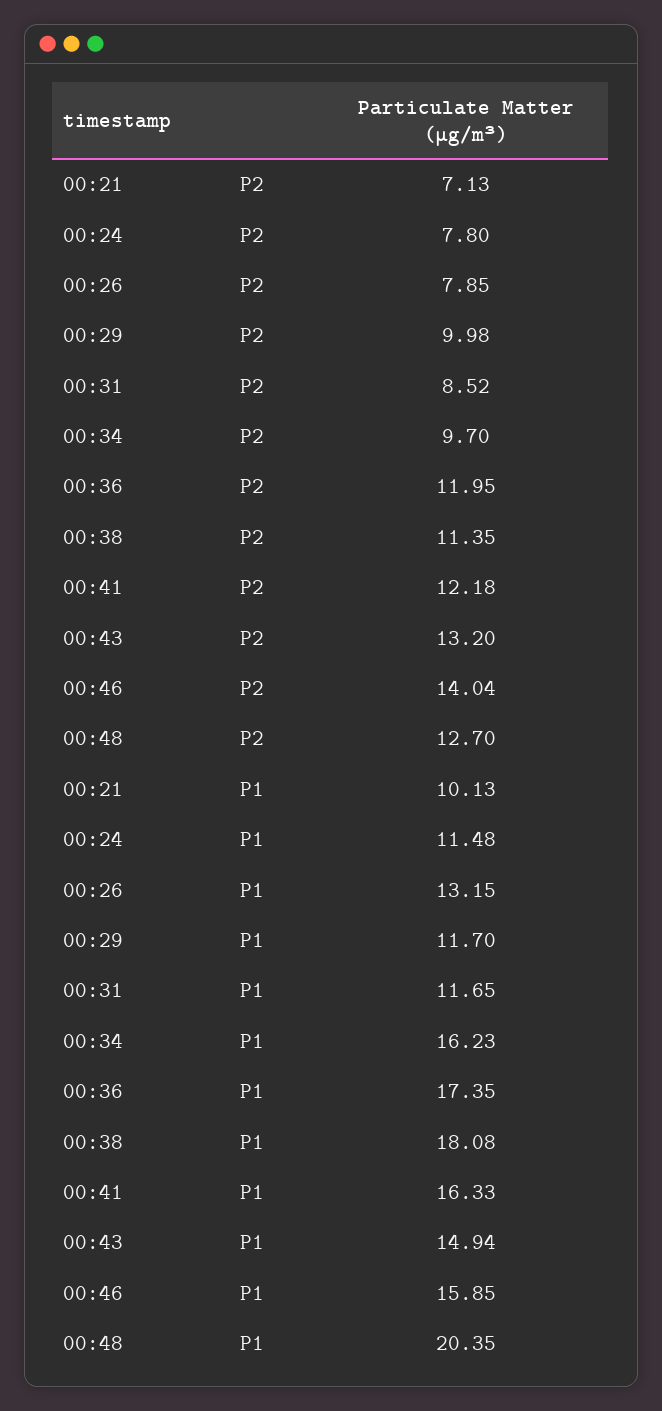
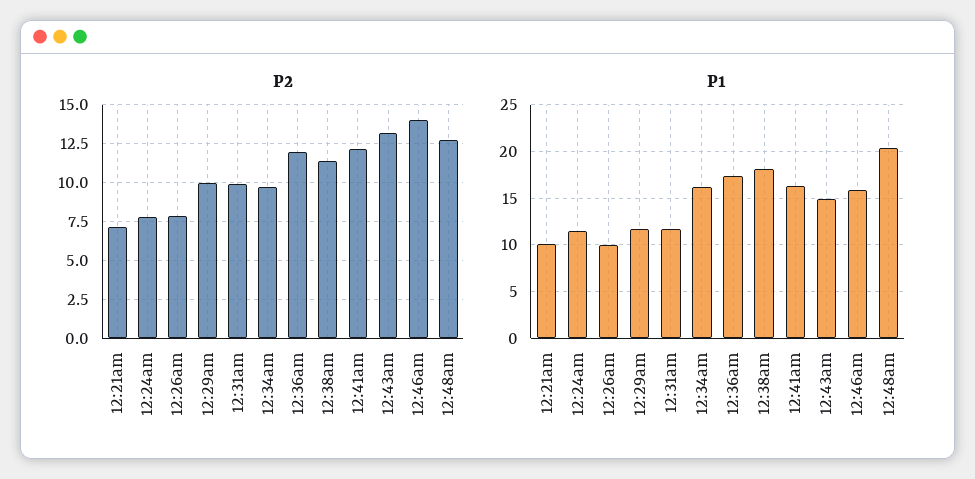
  {
    "P2": {
      "00:21": 7.13,
      "00:24": 7.8,
      "00:26": 7.85,
      "00:29": 9.98,
-     "00:31": 8.52,
+     "00:31": 10,
      "00:34": 9.7,
      "00:36": 11.95,
      "00:38": 11.35,
      "00:41": 12.18,
      "00:43": 13.2,
      "00:46": 14.04,
      "00:48": 12.7
    },
    "P1": {
      "00:21": 10.13,
      "00:24": 11.48,
-     "00:26": 13.15,
+     "00:26": 10,
      "00:29": 11.7,
      "00:31": 11.65,
      "00:34": 16.23,
      "00:36": 17.35,
      "00:38": 18.08,
      "00:41": 16.33,
      "00:43": 14.94,
      "00:46": 15.85,
      "00:48": 20.35
    }
  }

